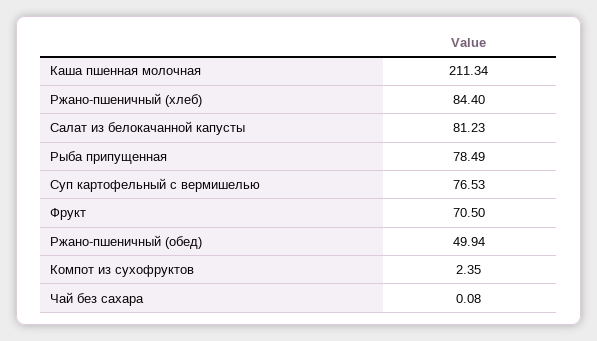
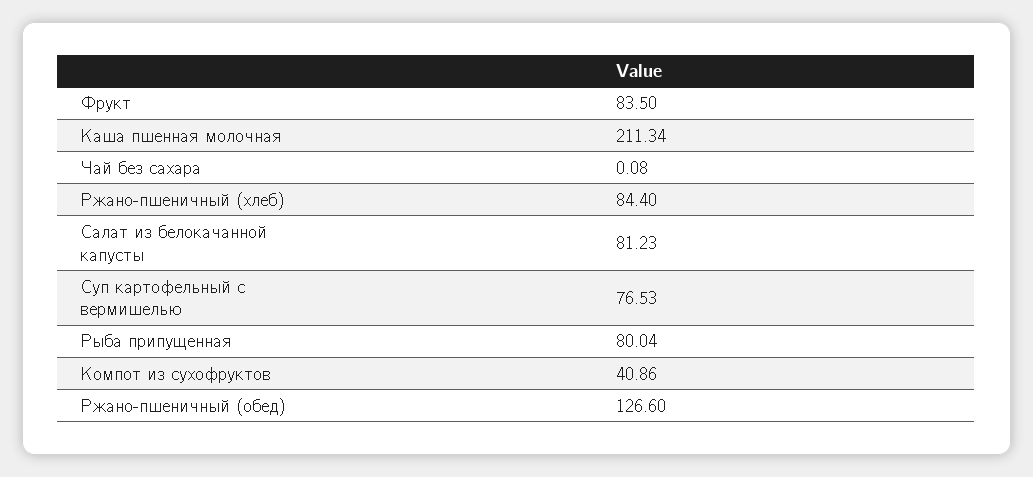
  {
    "Каша пшенная молочная": 211.34,
    "Ржано-пшеничный (хлеб)": 84.4,
    "Салат из белокачанной капусты": 81.23,
-   "Рыба припущенная": 78.49,
+   "Рыба припущенная": 80.04,
    "Суп картофельный с вермишелью": 76.53,
-   "Фрукт": 70.5,
+   "Фрукт": 83.5,
-   "Ржано-пшеничный (обед)": 49.94,
+   "Ржано-пшеничный (обед)": 126.6,
-   "Компот из сухофруктов": 2.35,
+   "Компот из сухофруктов": 40.86,
    "Чай без сахара": 0.08
  }

